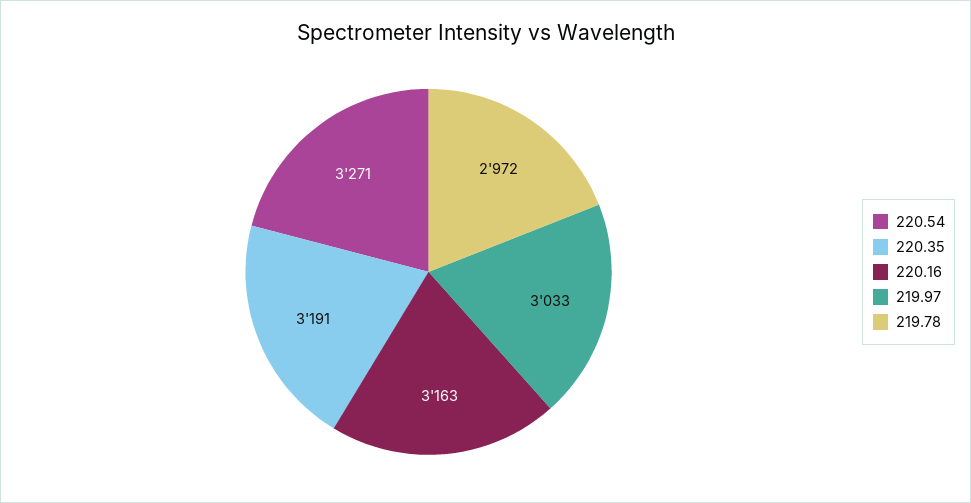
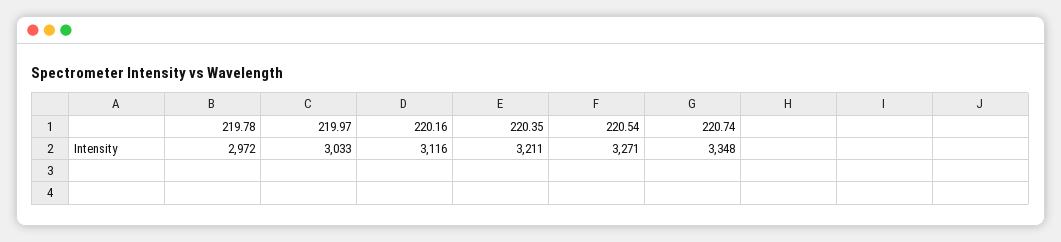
  {
    "220.54": 3271,
-   "220.35": 3191,
+   "220.35": 3211,
-   "220.16": 3163,
+   "220.16": 3116,
    "219.97": 3033,
-   "219.78": 2972
+   "219.78": 2972,
+   "220.74": 3348
  }

